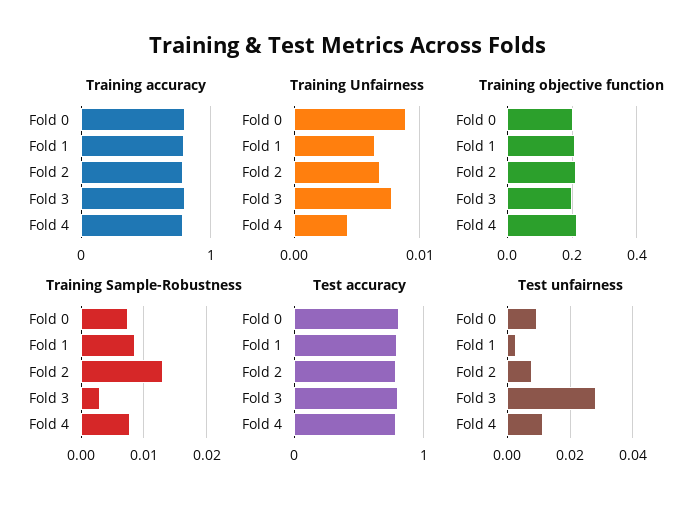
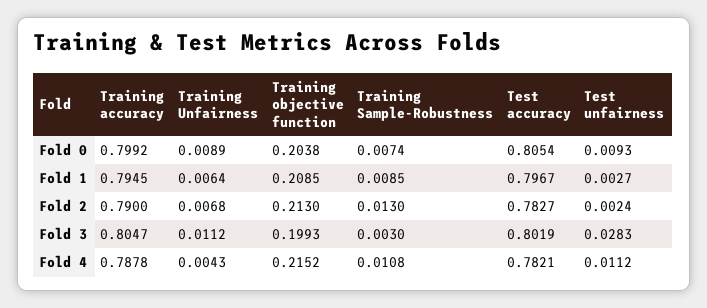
  {
    "Training accuracy": {
      "Fold 0": 0.7992,
      "Fold 1": 0.7945,
      "Fold 2": 0.79,
      "Fold 3": 0.8047,
      "Fold 4": 0.7878
    },
    "Training Unfairness": {
      "Fold 0": 0.0089,
      "Fold 1": 0.0064,
      "Fold 2": 0.0068,
-     "Fold 3": 0.008,
+     "Fold 3": 0.0112,
      "Fold 4": 0.0043
    },
    "Training objective function": {
      "Fold 0": 0.2038,
      "Fold 1": 0.2085,
      "Fold 2": 0.213,
      "Fold 3": 0.1993,
      "Fold 4": 0.2152
    },
    "Training Sample-Robustness": {
      "Fold 0": 0.0074,
      "Fold 1": 0.0085,
      "Fold 2": 0.013,
      "Fold 3": 0.003,
-     "Fold 4": 0.008
+     "Fold 4": 0.0108
    },
    "Test accuracy": {
      "Fold 0": 0.8054,
      "Fold 1": 0.7967,
      "Fold 2": 0.7827,
      "Fold 3": 0.8019,
      "Fold 4": 0.7821
    },
    "Test unfairness": {
      "Fold 0": 0.0093,
      "Fold 1": 0.0027,
-     "Fold 2": 0.008,
+     "Fold 2": 0.0024,
      "Fold 3": 0.0283,
      "Fold 4": 0.0112
    }
  }

